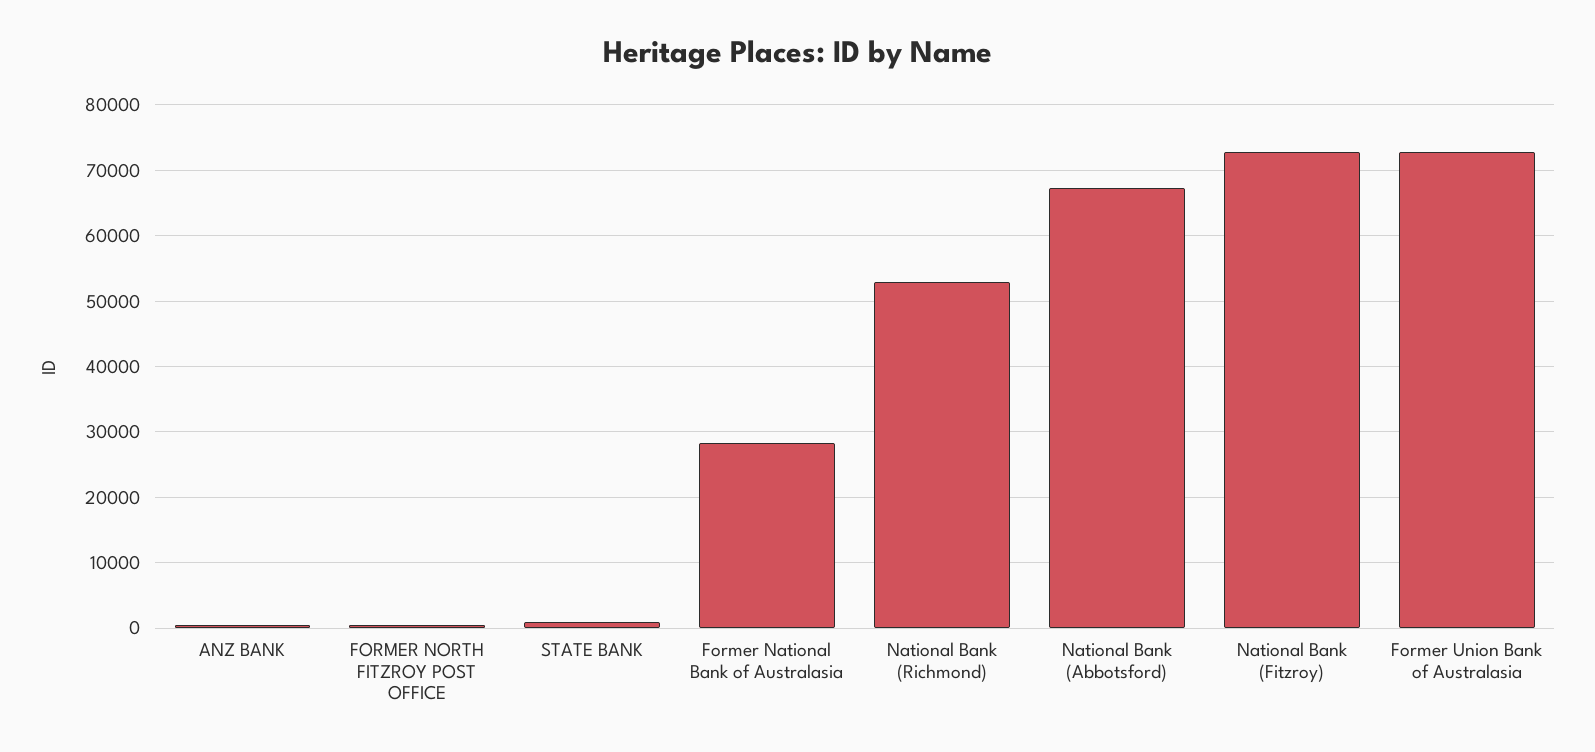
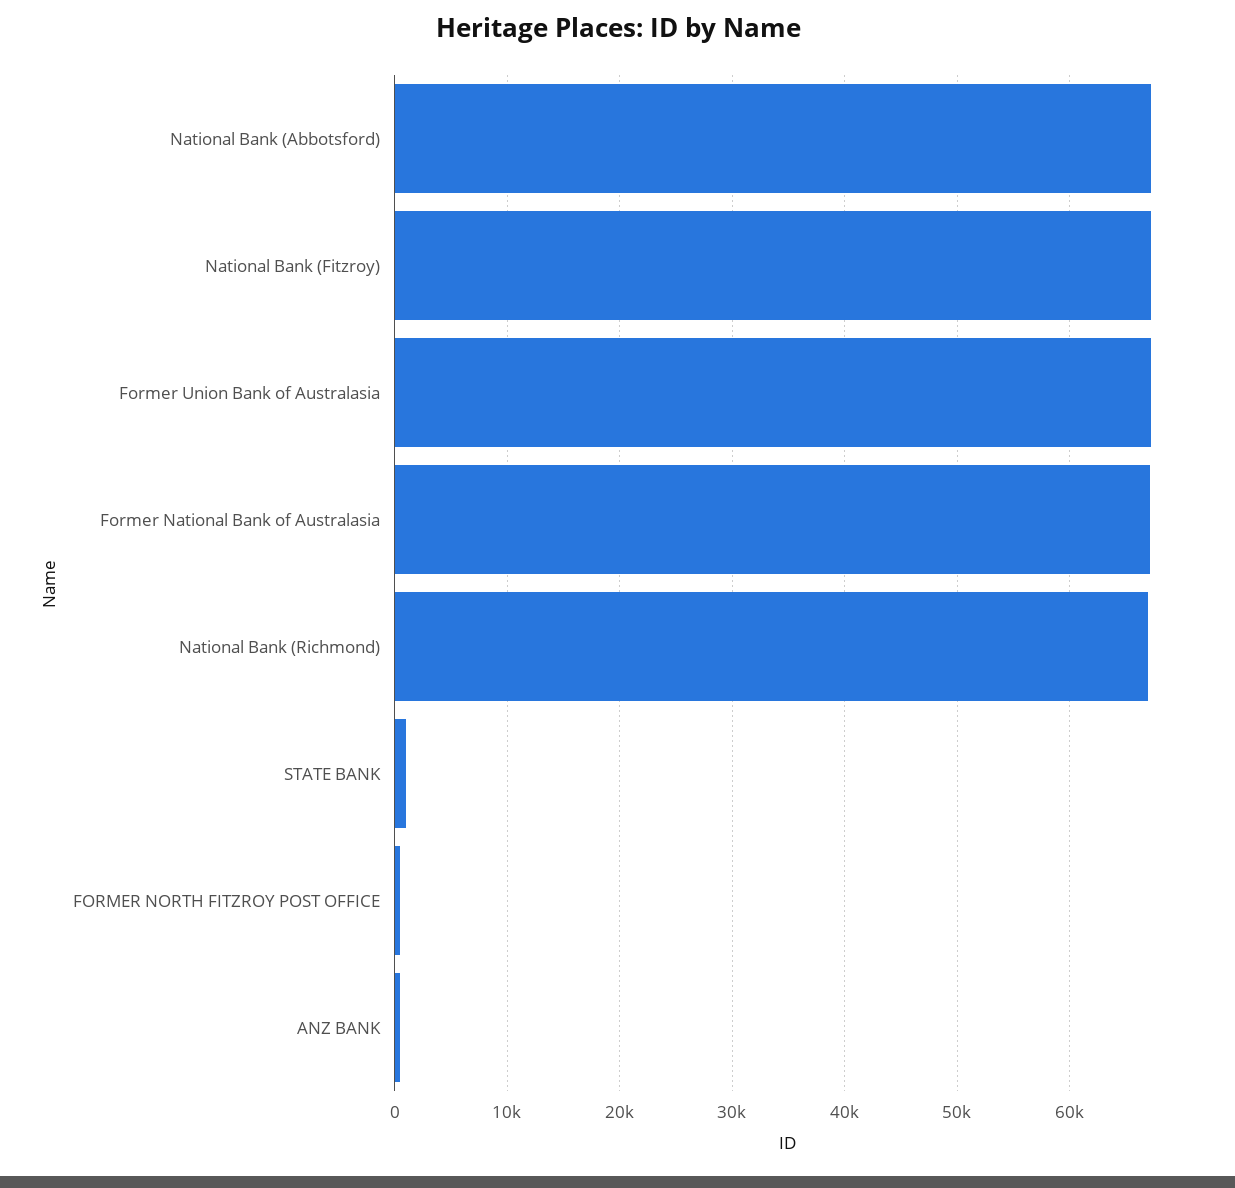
  {
    "ANZ BANK": 0,
    "FORMER NORTH FITZROY POST OFFICE": 0,
    "STATE BANK": 1000,
-   "Former National Bank of Australasia": 28000,
+   "Former National Bank of Australasia": 67000,
-   "National Bank (Richmond)": 53000,
+   "National Bank (Richmond)": 67000,
    "National Bank (Abbotsford)": 67000,
-   "National Bank (Fitzroy)": 73000,
+   "National Bank (Fitzroy)": 67000,
-   "Former Union Bank of Australasia": 73000
+   "Former Union Bank of Australasia": 67000
  }

